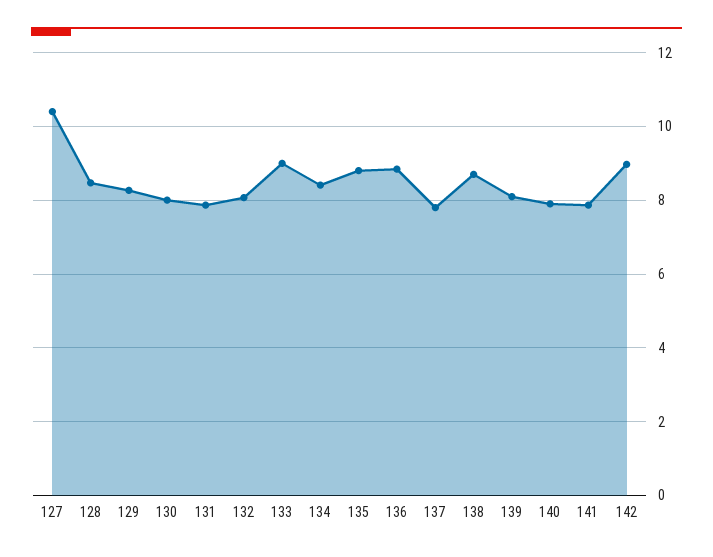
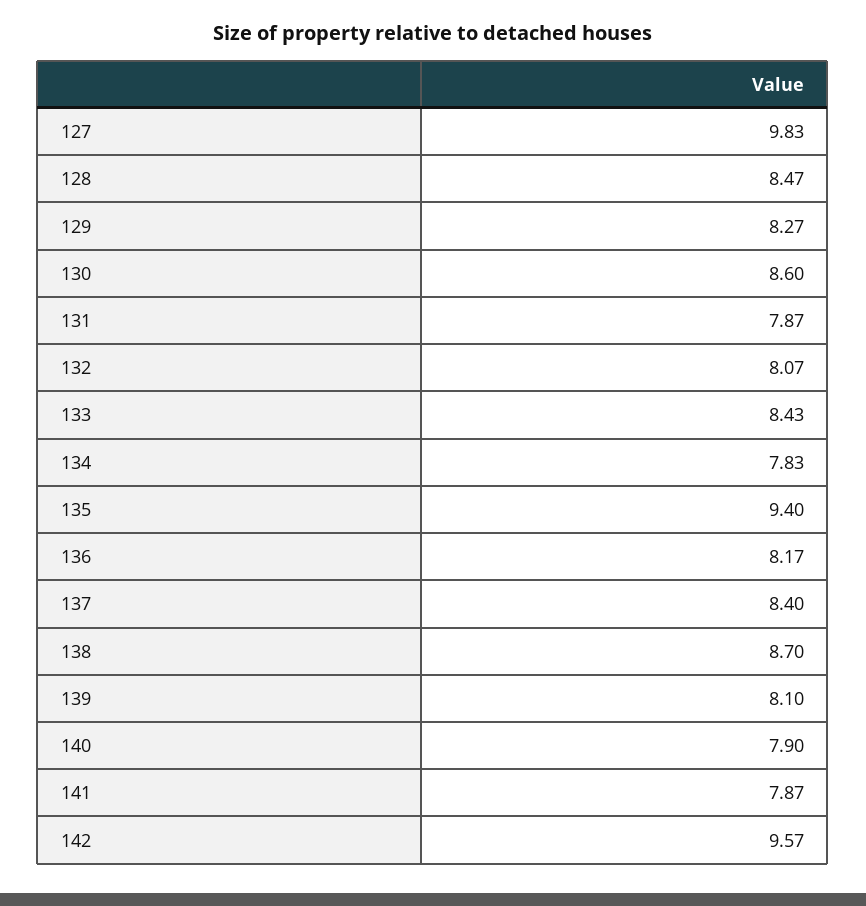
  {
-   "127": 10.4,
+   "127": 9.83,
    "128": 8.47,
    "129": 8.27,
-   "130": 8,
+   "130": 8.6,
    "131": 7.87,
    "132": 8.07,
-   "133": 9,
+   "133": 8.43,
-   "134": 8.4,
+   "134": 7.83,
-   "135": 8.8,
+   "135": 9.4,
-   "136": 8.8,
+   "136": 8.17,
-   "137": 7.8,
+   "137": 8.4,
    "138": 8.7,
    "139": 8.1,
    "140": 7.9,
    "141": 7.87,
-   "142": 9
+   "142": 9.57
  }

